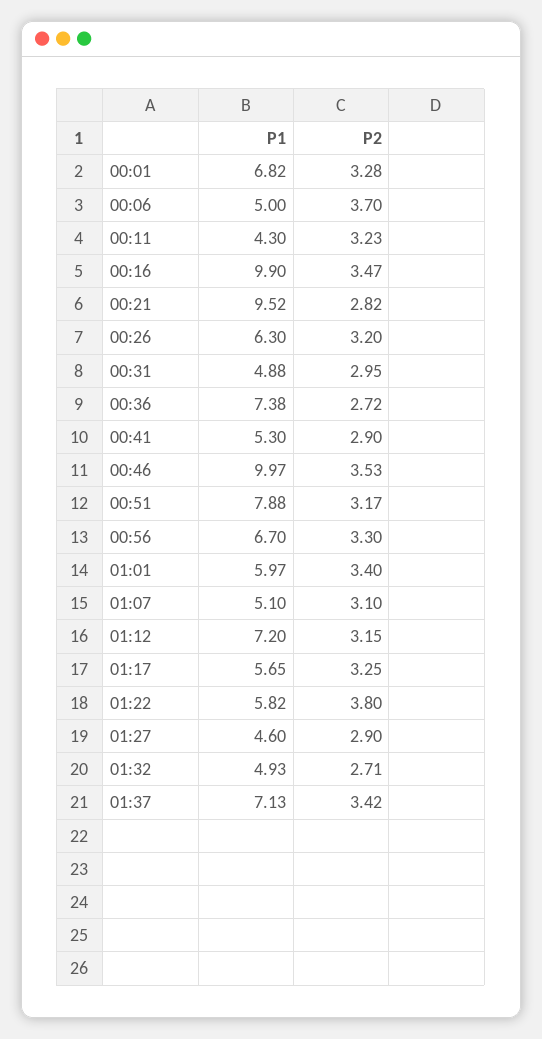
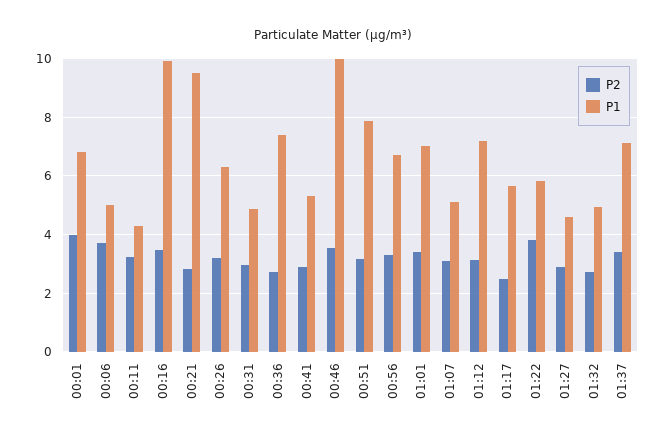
  {
    "P1": {
      "00:01": 6.82,
      "00:06": 5,
      "00:11": 4.3,
      "00:16": 9.9,
      "00:21": 9.52,
      "00:26": 6.3,
      "00:31": 4.88,
      "00:36": 7.38,
      "00:41": 5.3,
      "00:46": 9.97,
      "00:51": 7.88,
      "00:56": 6.7,
-     "01:01": 5.97,
+     "01:01": 7,
      "01:07": 5.1,
      "01:12": 7.2,
      "01:17": 5.65,
      "01:22": 5.82,
      "01:27": 4.6,
      "01:32": 4.93,
      "01:37": 7.13
    },
    "P2": {
-     "00:01": 3.28,
+     "00:01": 4,
      "00:06": 3.7,
      "00:11": 3.23,
      "00:16": 3.47,
      "00:21": 2.82,
      "00:26": 3.2,
      "00:31": 2.95,
      "00:36": 2.72,
      "00:41": 2.9,
      "00:46": 3.53,
      "00:51": 3.17,
      "00:56": 3.3,
      "01:01": 3.4,
      "01:07": 3.1,
      "01:12": 3.15,
-     "01:17": 3.25,
+     "01:17": 2.5,
      "01:22": 3.8,
      "01:27": 2.9,
      "01:32": 2.71,
      "01:37": 3.42
    }
  }

